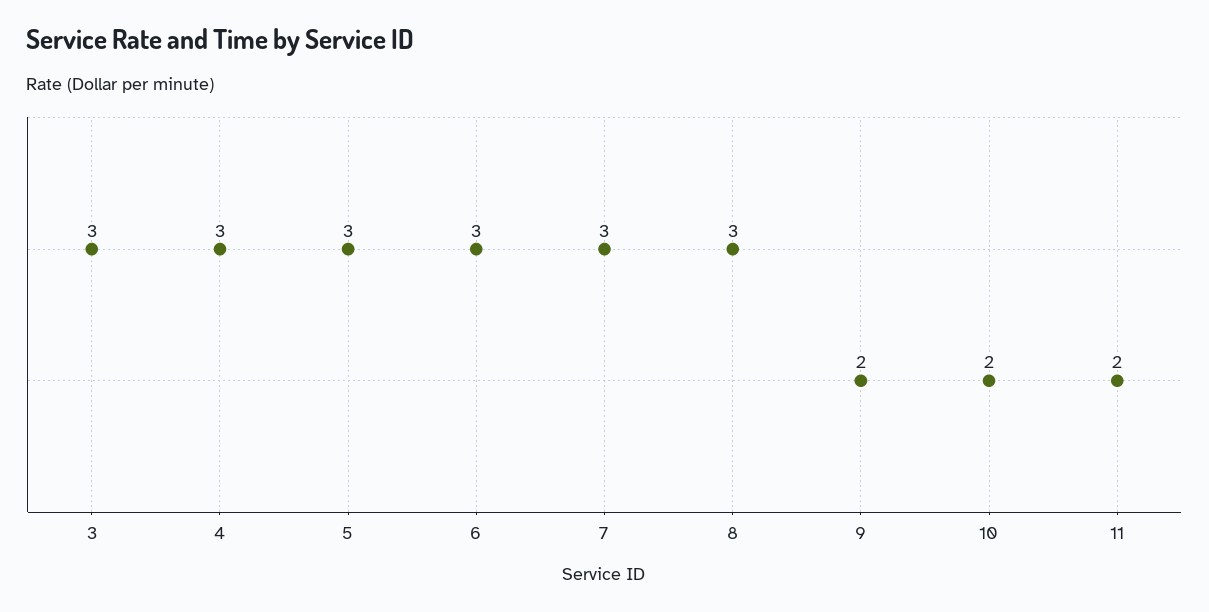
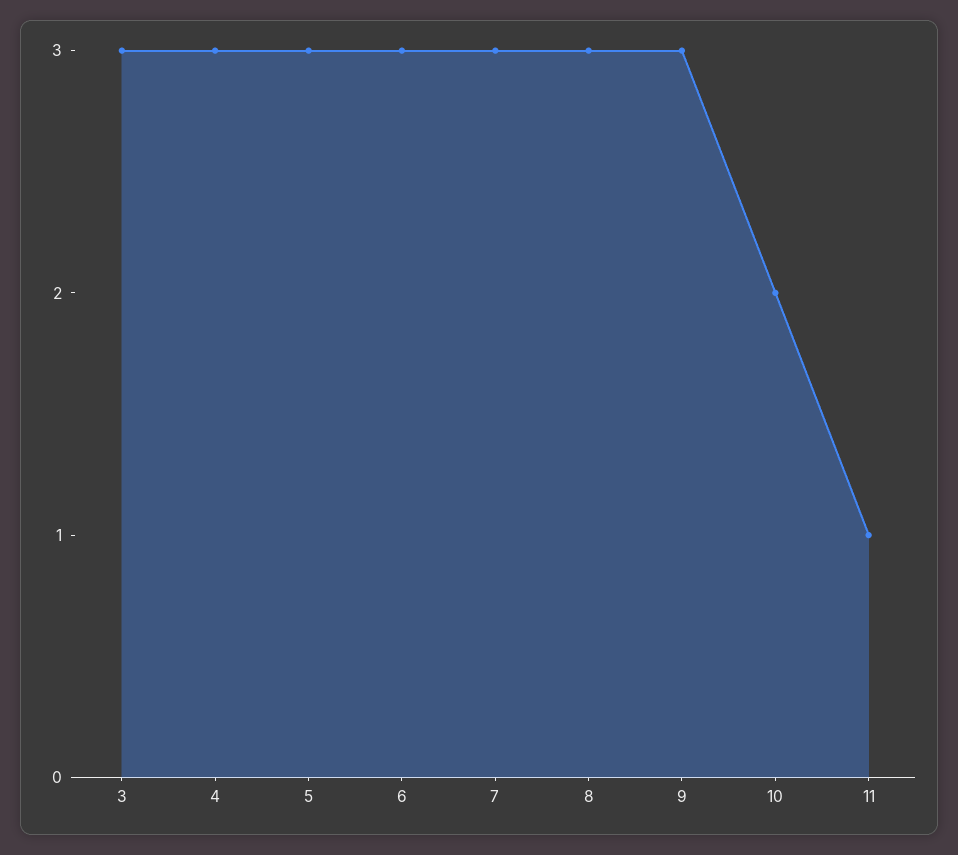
  {
    "3": 3,
    "4": 3,
    "5": 3,
    "6": 3,
    "7": 3,
    "8": 3,
-   "9": 2,
+   "9": 3,
    "10": 2,
-   "11": 2
+   "11": 1
  }

